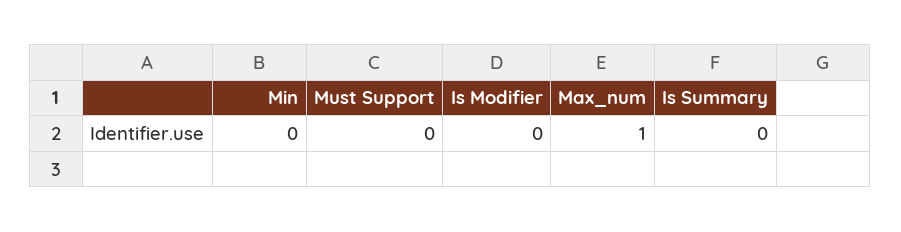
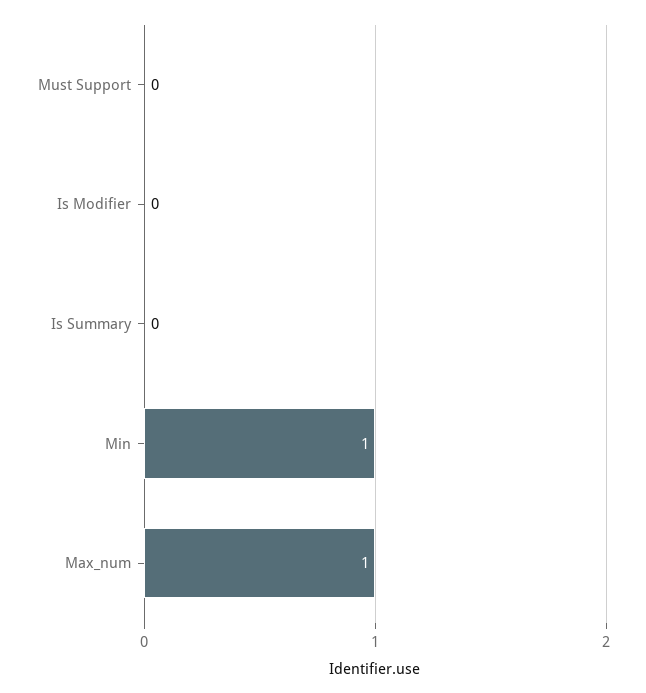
  {
-   "Min": 0,
+   "Min": 1,
    "Must Support": 0,
    "Is Modifier": 0,
    "Max_num": 1,
    "Is Summary": 0
  }

